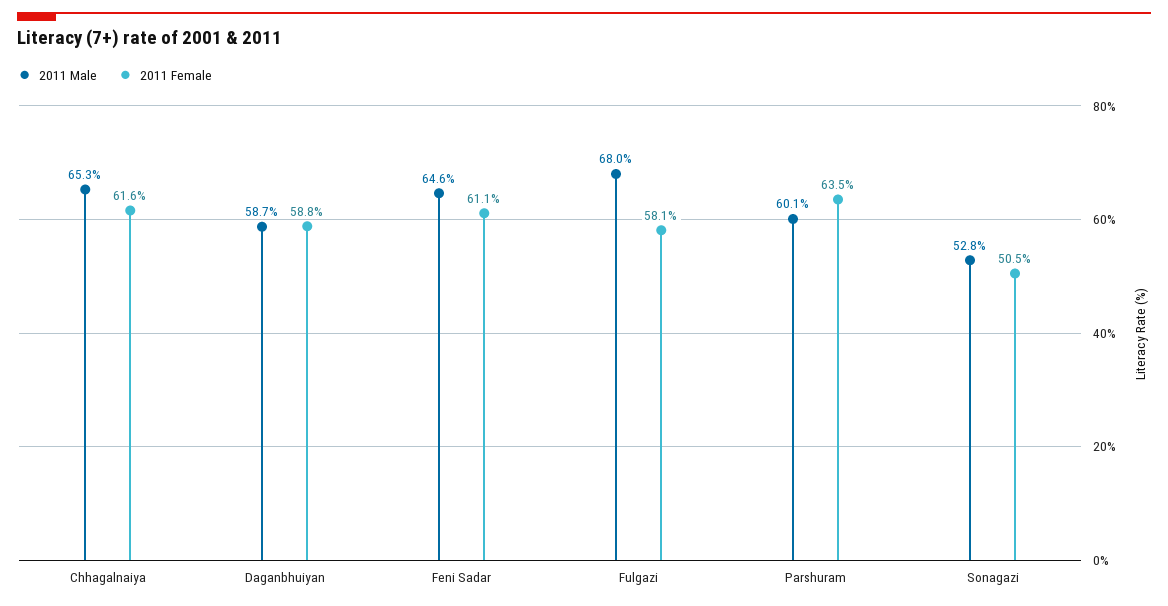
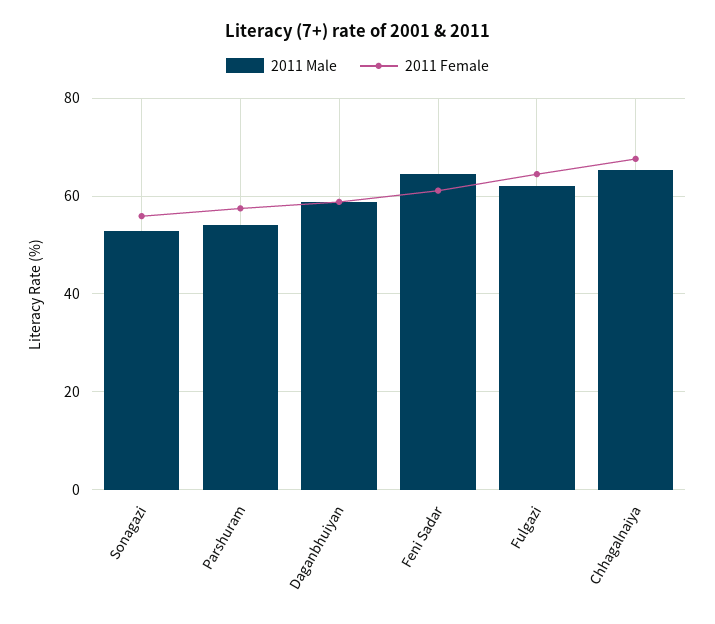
  {
    "2011 Male": {
      "Chhagalnaiya": 65.3,
      "Daganbhuiyan": 58.7,
      "Feni Sadar": 64.6,
-     "Fulgazi": 68,
+     "Fulgazi": 62,
-     "Parshuram": 60.1,
+     "Parshuram": 54,
      "Sonagazi": 52.8
    },
    "2011 Female": {
-     "Chhagalnaiya": 61.6,
+     "Chhagalnaiya": 68,
      "Daganbhuiyan": 58.8,
      "Feni Sadar": 61.1,
-     "Fulgazi": 58.1,
+     "Fulgazi": 64,
-     "Parshuram": 63.5,
+     "Parshuram": 58,
-     "Sonagazi": 50.5
+     "Sonagazi": 56
    }
  }

